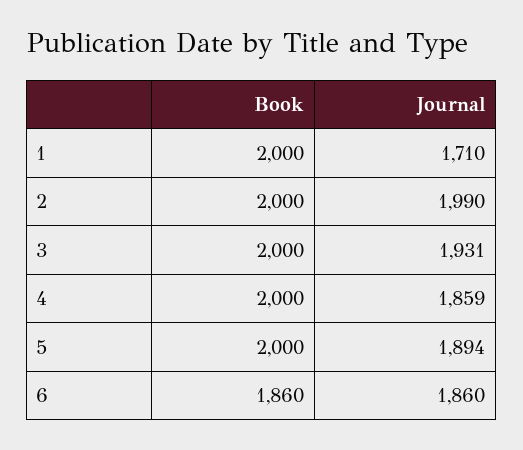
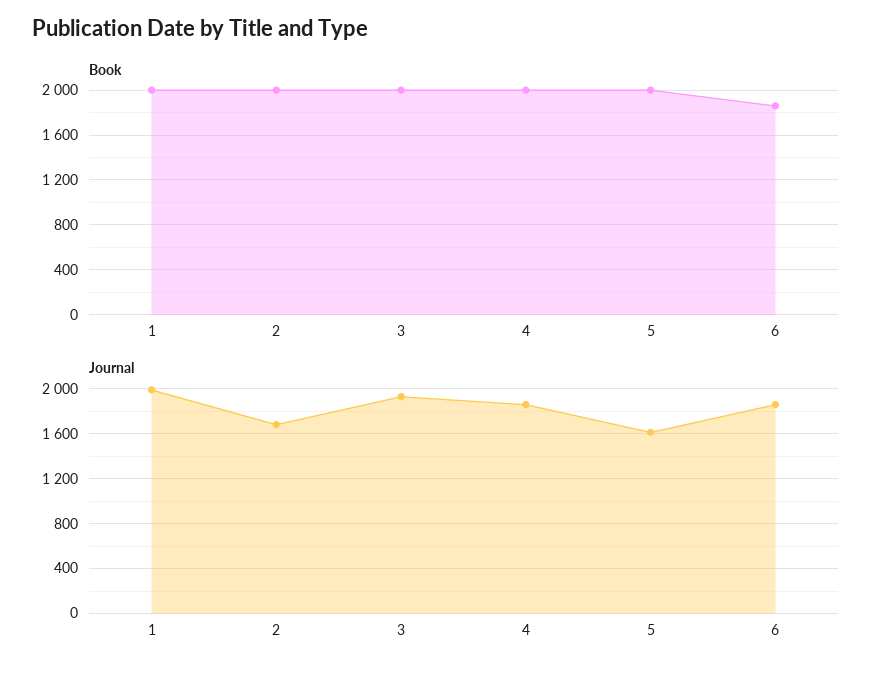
  {
    "Book": {
      "1": 2000,
      "2": 2000,
      "3": 2000,
      "4": 2000,
      "5": 2000,
      "6": 1860
    },
    "Journal": {
-     "1": 1710,
+     "1": 2000,
-     "2": 1990,
+     "2": 1700,
      "3": 1931,
      "4": 1859,
-     "5": 1894,
+     "5": 1600,
      "6": 1860
    }
  }

